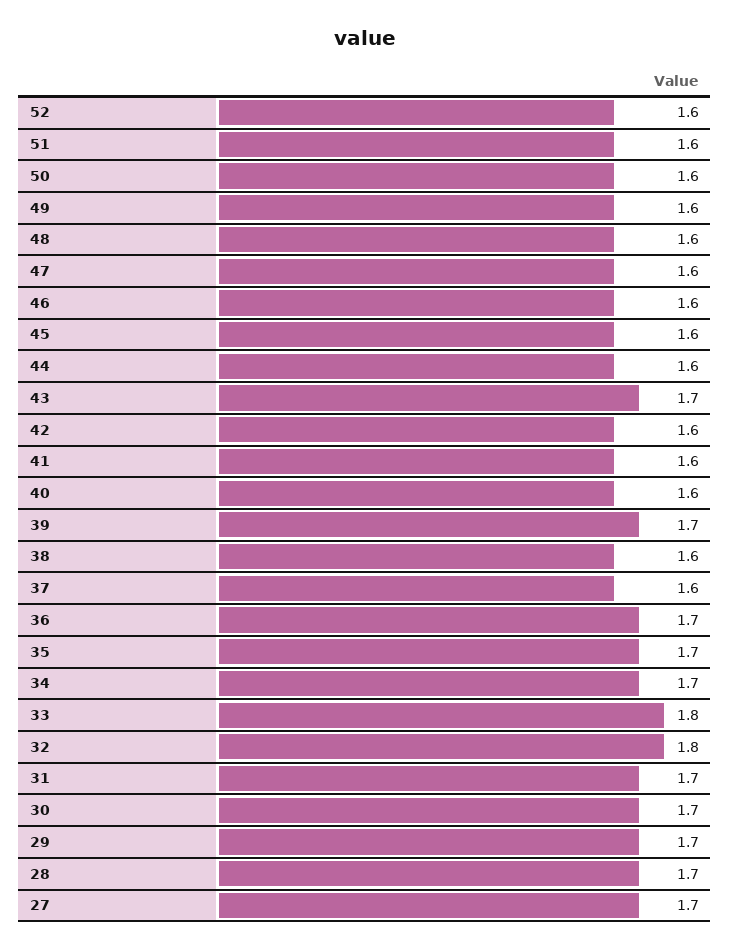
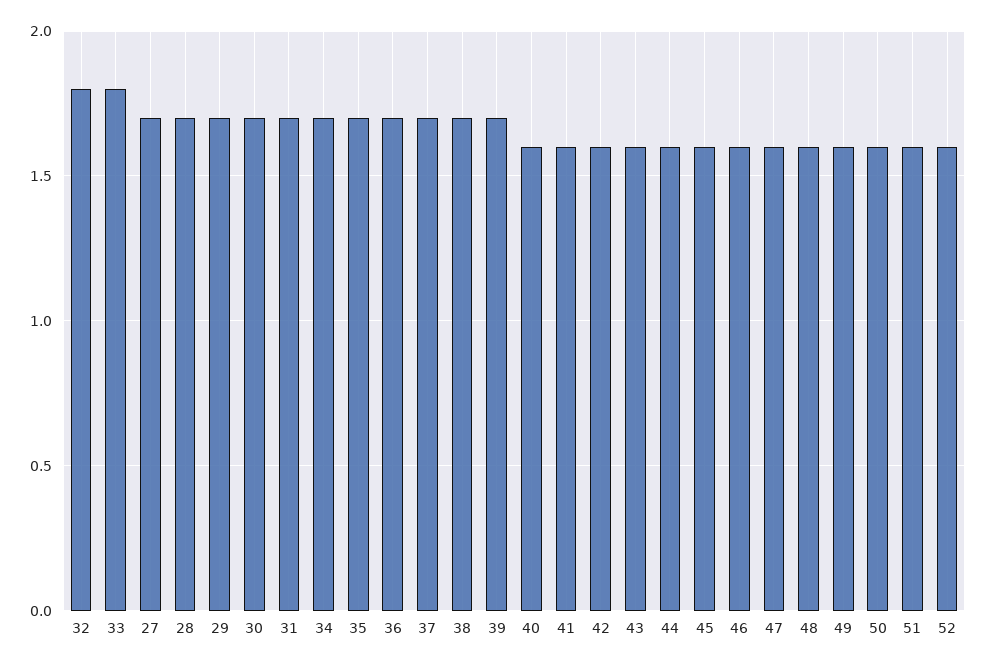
  {
    "52": 1.6,
    "51": 1.6,
    "50": 1.6,
    "49": 1.6,
    "48": 1.6,
    "47": 1.6,
    "46": 1.6,
    "45": 1.6,
    "44": 1.6,
-   "43": 1.7,
+   "43": 1.6,
    "42": 1.6,
    "41": 1.6,
    "40": 1.6,
    "39": 1.7,
-   "38": 1.6,
+   "38": 1.7,
-   "37": 1.6,
+   "37": 1.7,
    "36": 1.7,
    "35": 1.7,
    "34": 1.7,
    "33": 1.8,
    "32": 1.8,
    "31": 1.7,
    "30": 1.7,
    "29": 1.7,
    "28": 1.7,
    "27": 1.7
  }

